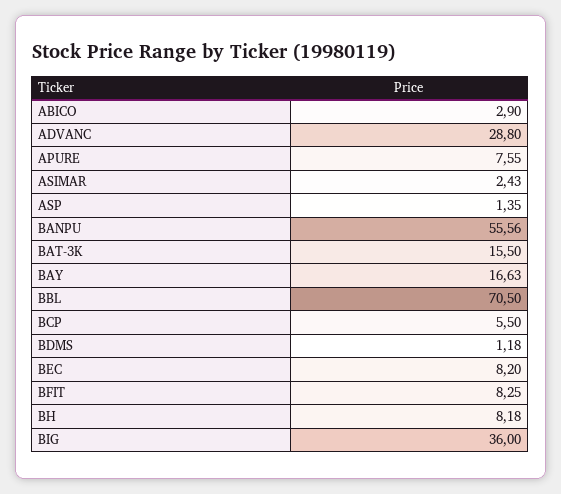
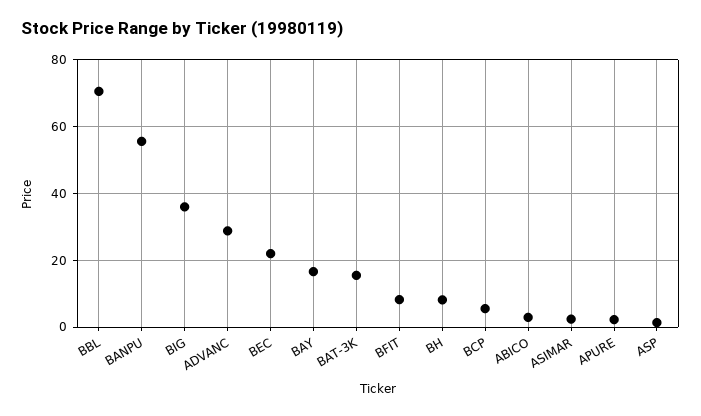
  {
    "ABICO": 2.9,
    "ADVANC": 28.8,
-   "APURE": 7.55,
+   "APURE": 2,
    "ASIMAR": 2.43,
    "ASP": 1.35,
    "BANPU": 55.56,
    "BAT-3K": 15.5,
    "BAY": 16.63,
    "BBL": 70.5,
    "BCP": 5.5,
-   "BDMS": 1.18,
-   "BEC": 8.2,
+   "BEC": 22,
    "BFIT": 8.25,
    "BH": 8.18,
    "BIG": 36
  }

